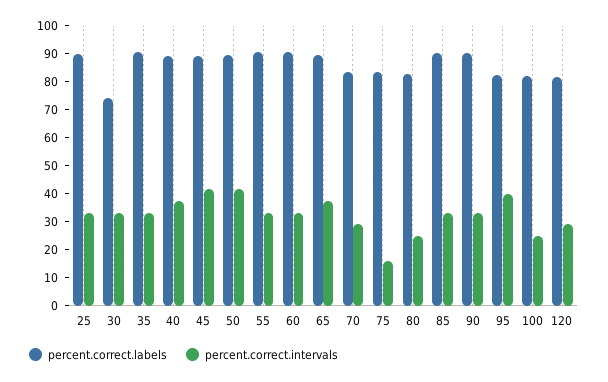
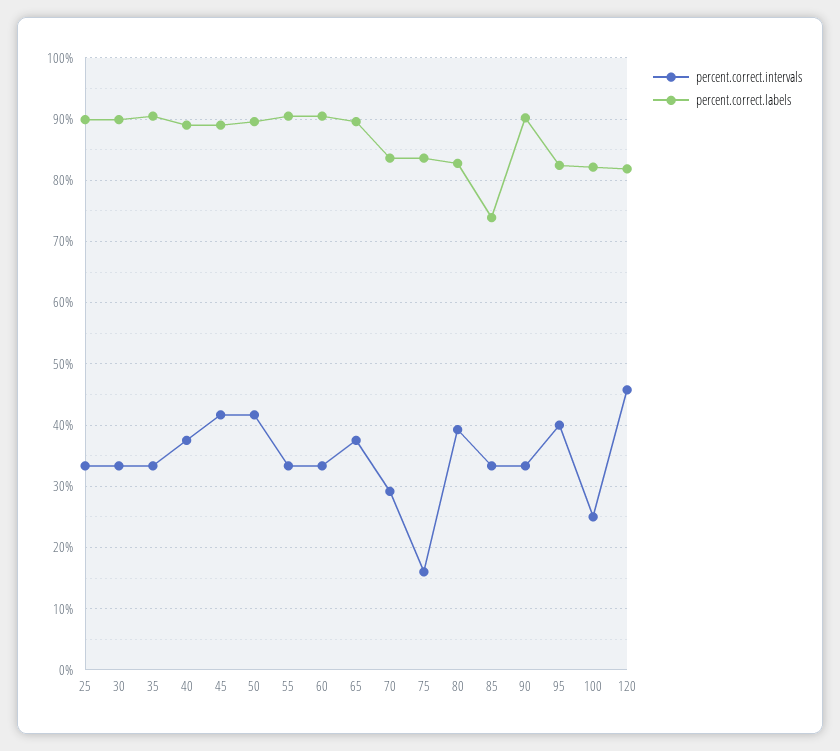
  {
    "percent.correct.labels": {
      "25": 90,
-     "30": 75,
+     "30": 90,
      "35": 90,
      "40": 89,
      "45": 89,
      "50": 90,
      "55": 90,
      "60": 90,
      "65": 90,
      "70": 84,
      "75": 84,
      "80": 83,
-     "85": 90,
+     "85": 74,
      "90": 90,
      "95": 82,
      "100": 82,
      "120": 82
    },
    "percent.correct.intervals": {
      "25": 33,
      "30": 33,
      "35": 33,
      "40": 38,
      "45": 42,
      "50": 42,
      "55": 33,
      "60": 33,
      "65": 38,
      "70": 29,
      "75": 16,
-     "80": 25,
+     "80": 39,
      "85": 33,
      "90": 33,
      "95": 40,
      "100": 25,
-     "120": 30
+     "120": 46
    }
  }

